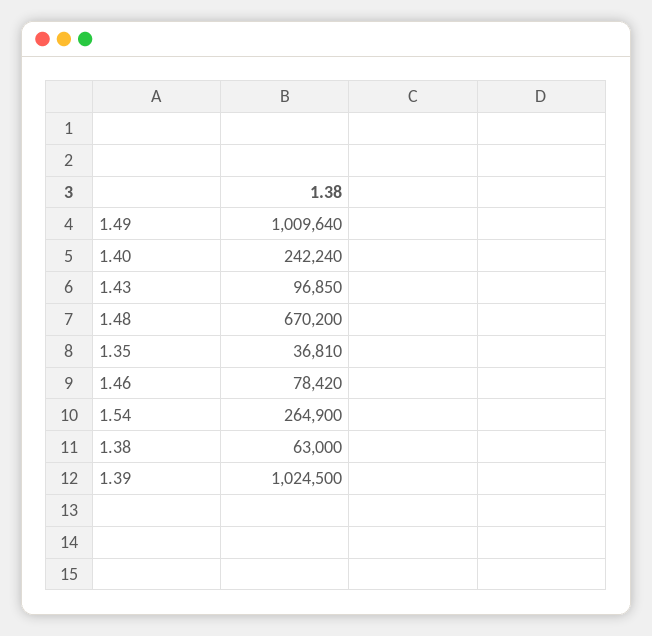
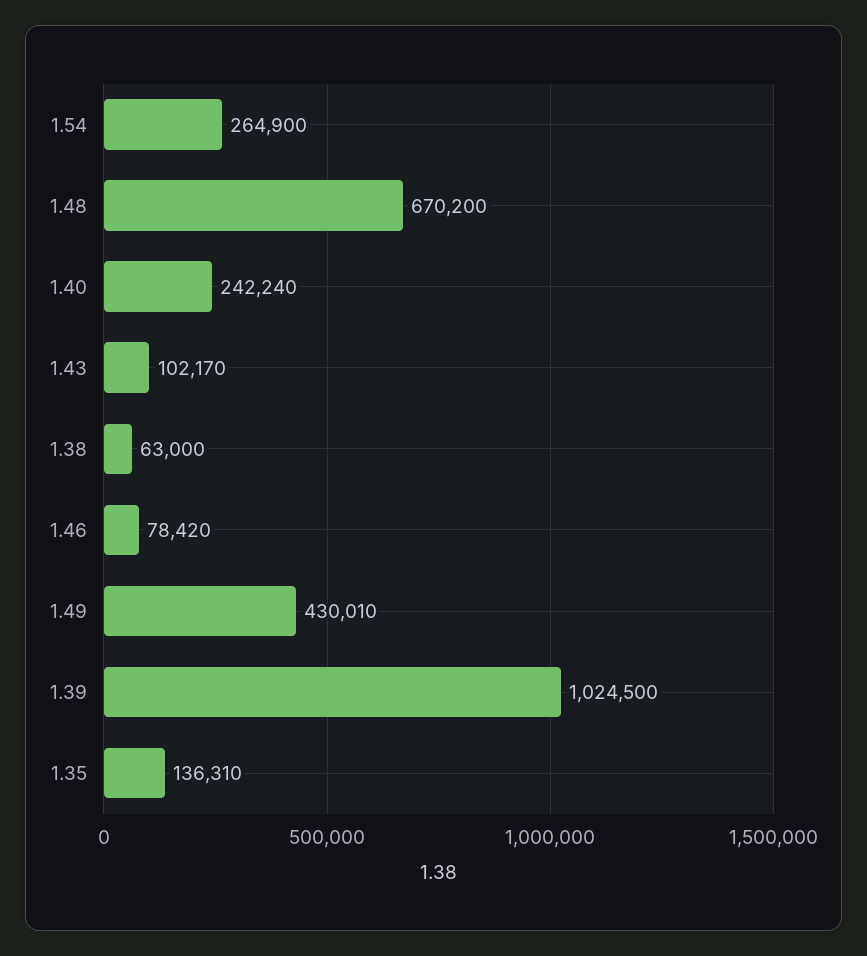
  {
-   "1.49": 1009640,
+   "1.49": 430010,
    "1.40": 242240,
-   "1.43": 96850,
+   "1.43": 102170,
    "1.48": 670200,
-   "1.35": 36810,
+   "1.35": 136310,
    "1.46": 78420,
    "1.54": 264900,
    "1.38": 63000,
    "1.39": 1024500
  }

